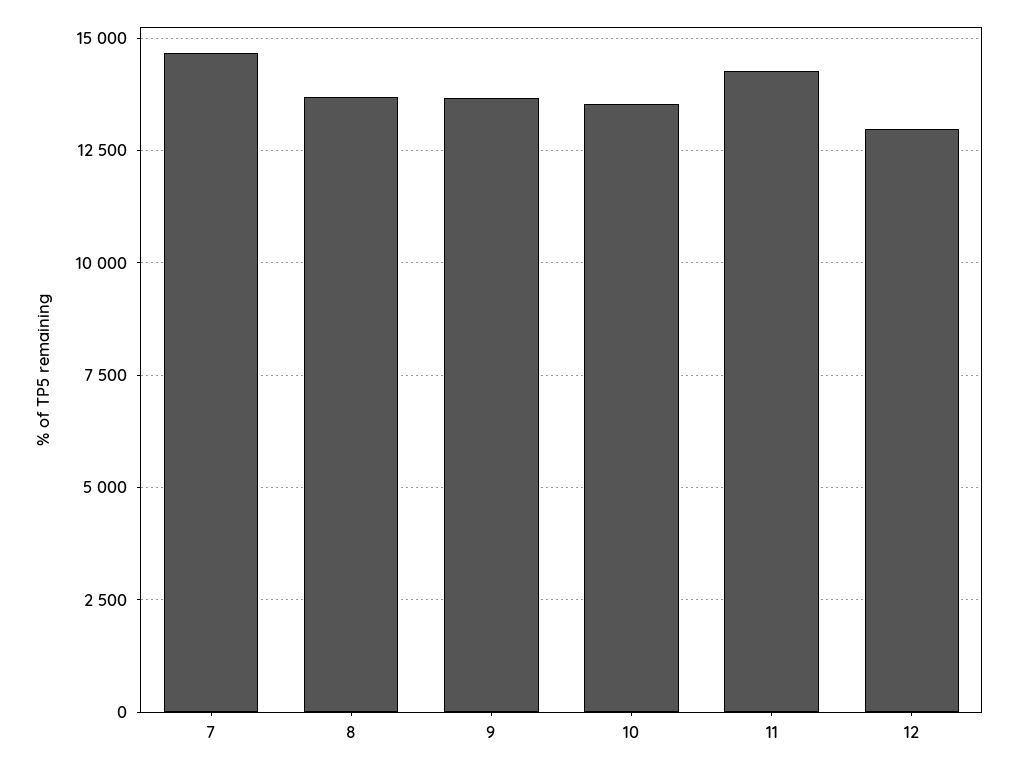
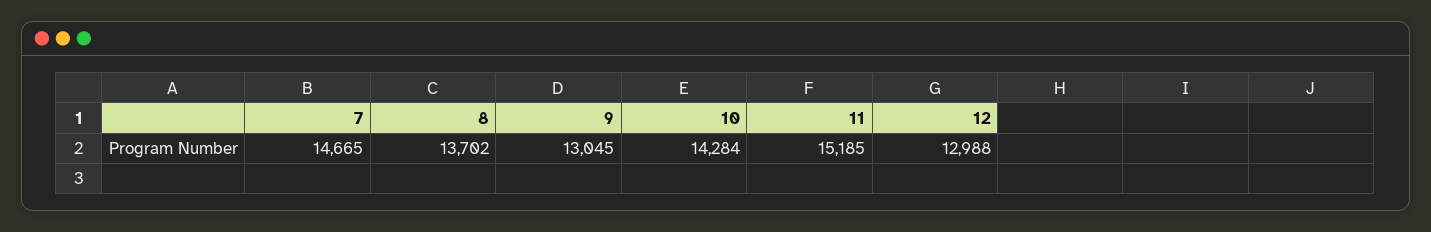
  {
    "7": 14665,
    "8": 13702,
-   "9": 13750,
+   "9": 13045,
-   "10": 13500,
+   "10": 14284,
-   "11": 14250,
+   "11": 15185,
    "12": 12988
  }

